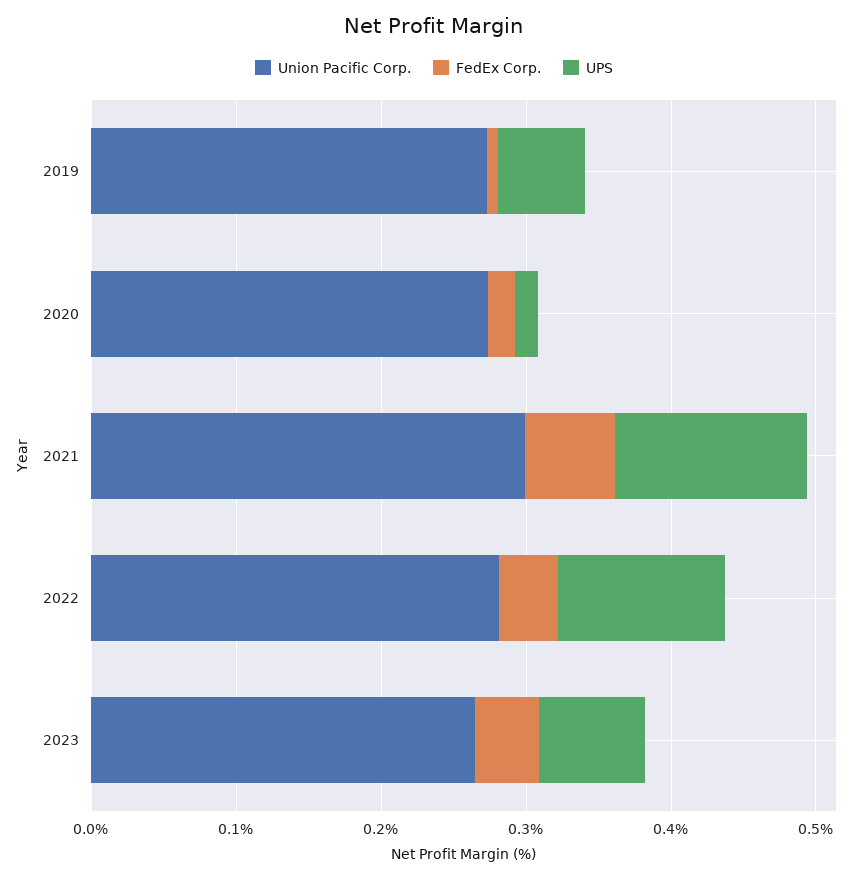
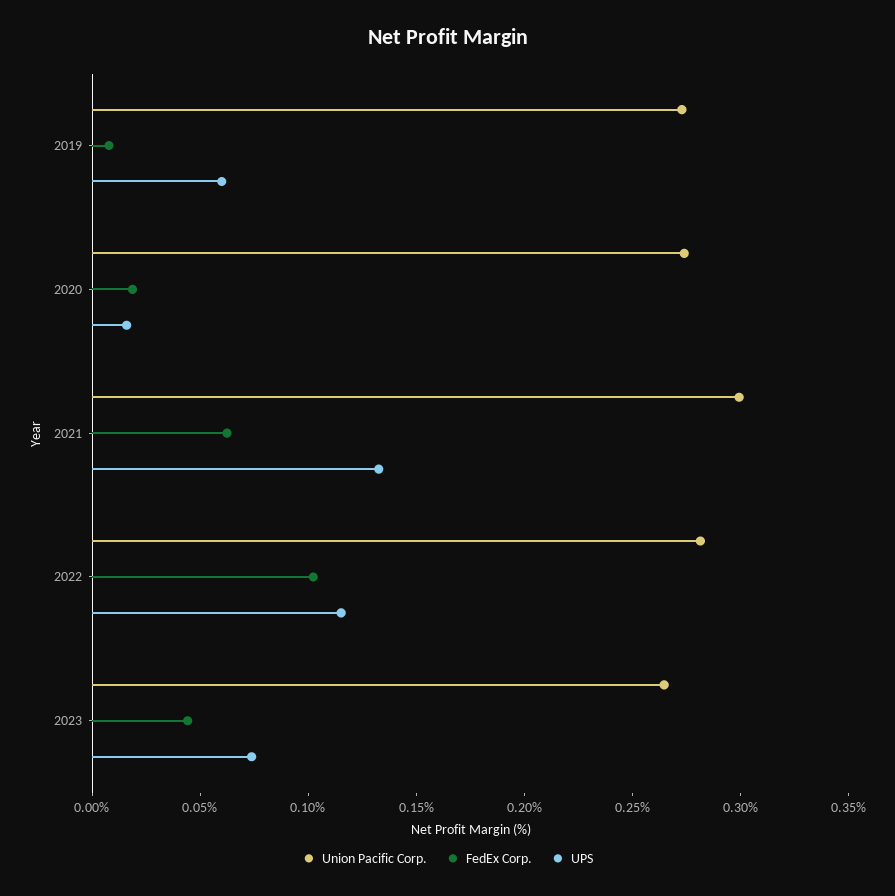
  {
    "Union Pacific Corp.": {
      "2019": 0.27,
      "2020": 0.27,
      "2021": 0.3,
      "2022": 0.28,
      "2023": 0.26
    },
    "FedEx Corp.": {
      "2019": 0.01,
      "2020": 0.02,
      "2021": 0.06,
-     "2022": 0.04,
+     "2022": 0.1,
      "2023": 0.04
    },
    "UPS": {
      "2019": 0.06,
      "2020": 0.02,
      "2021": 0.13,
      "2022": 0.12,
      "2023": 0.07
    }
  }

